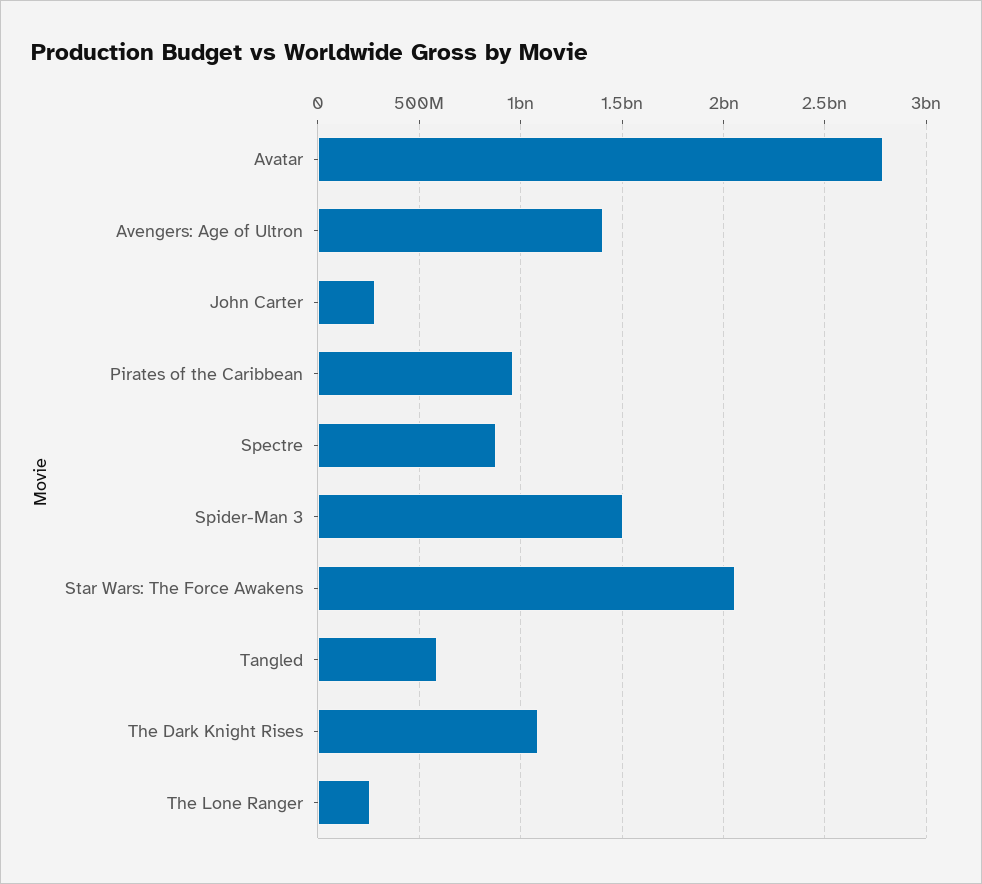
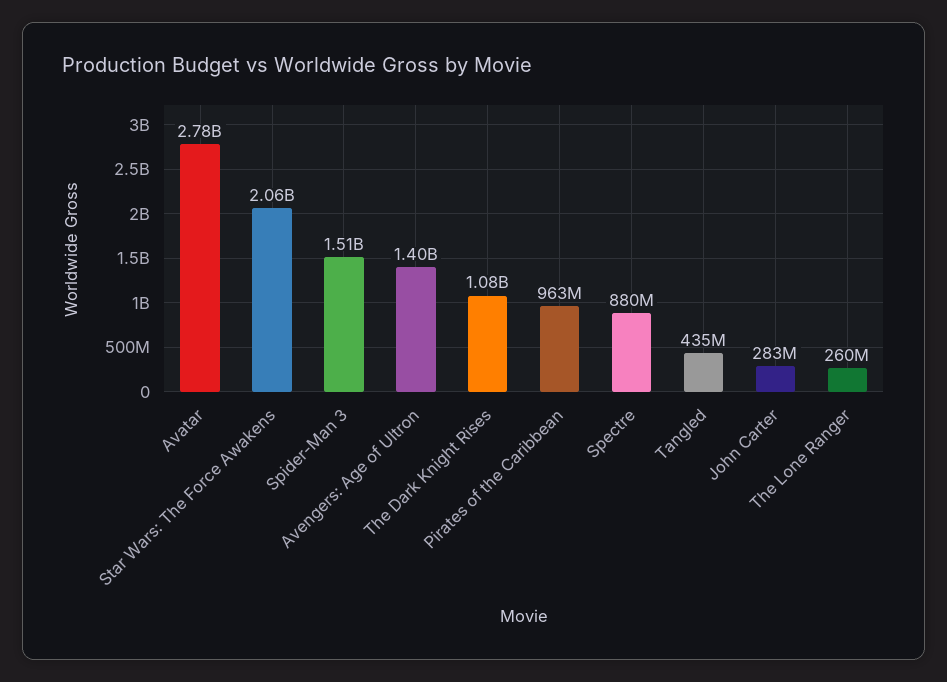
  {
    "Avatar": 2780000000,
    "Avengers: Age of Ultron": 1400000000,
    "John Carter": 283000000,
    "Pirates of the Caribbean": 963000000,
    "Spectre": 880000000,
    "Spider-Man 3": 1510000000,
    "Star Wars: The Force Awakens": 2060000000,
-   "Tangled": 600000000,
+   "Tangled": 435000000,
    "The Dark Knight Rises": 1080000000,
    "The Lone Ranger": 260000000
  }

